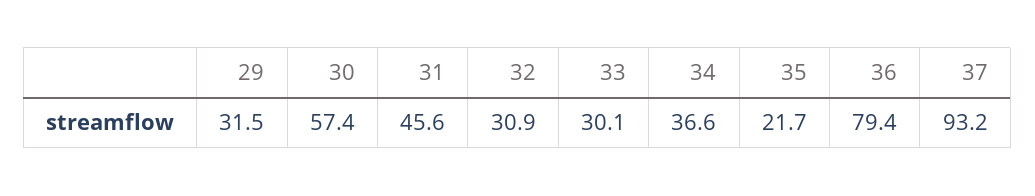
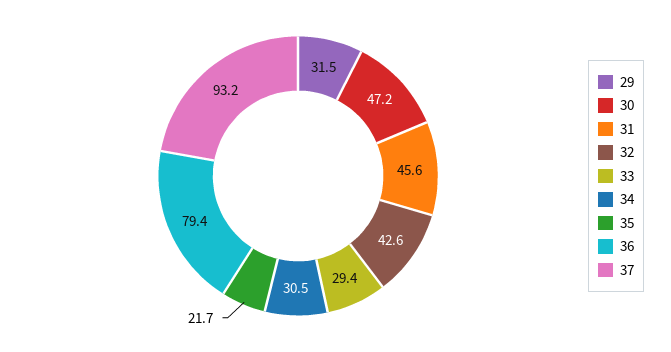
  {
    "29": 31.5,
-   "30": 57.4,
+   "30": 47.2,
    "31": 45.6,
-   "32": 30.9,
+   "32": 42.6,
-   "33": 30.1,
+   "33": 29.4,
-   "34": 36.6,
+   "34": 30.5,
    "35": 21.7,
    "36": 79.4,
    "37": 93.2
  }

